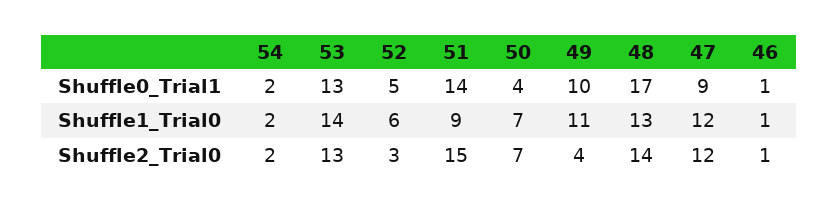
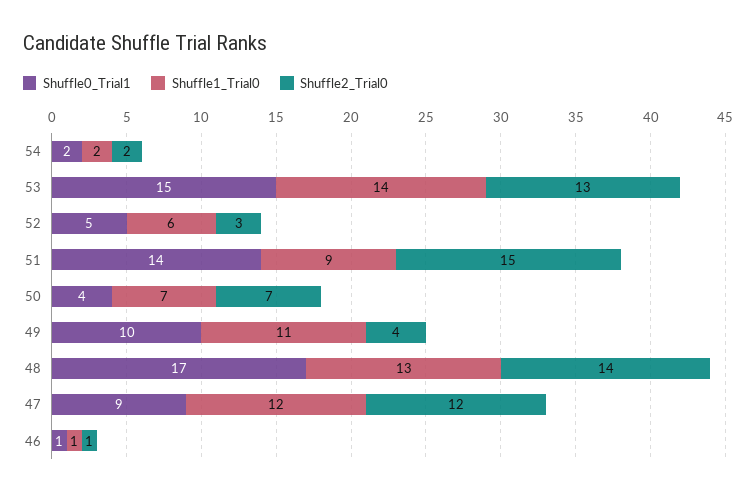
  {
    "Shuffle0_Trial1": {
      "54": 2,
-     "53": 13,
+     "53": 15,
      "52": 5,
      "51": 14,
      "50": 4,
      "49": 10,
      "48": 17,
      "47": 9,
      "46": 1
    },
    "Shuffle1_Trial0": {
      "54": 2,
      "53": 14,
      "52": 6,
      "51": 9,
      "50": 7,
      "49": 11,
      "48": 13,
      "47": 12,
      "46": 1
    },
    "Shuffle2_Trial0": {
      "54": 2,
      "53": 13,
      "52": 3,
      "51": 15,
      "50": 7,
      "49": 4,
      "48": 14,
      "47": 12,
      "46": 1
    }
  }

